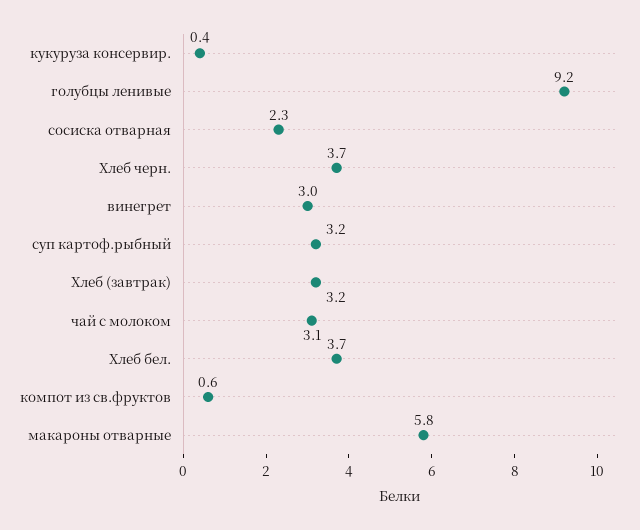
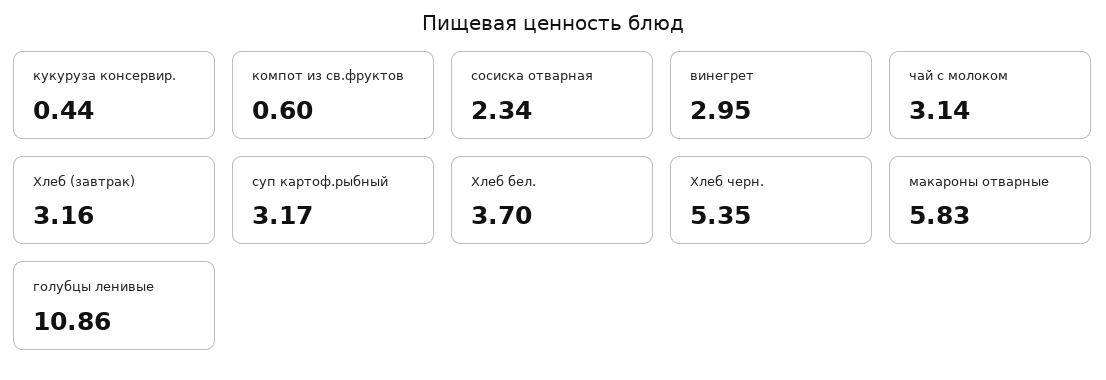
  {
    "кукуруза консервир.": 0.44,
-   "голубцы ленивые": 9.2,
+   "голубцы ленивые": 10.86,
    "сосиска отварная": 2.34,
-   "Хлеб черн.": 3.7,
+   "Хлеб черн.": 5.35,
    "винегрет": 2.95,
    "суп картоф.рыбный": 3.17,
    "Хлеб (завтрак)": 3.16,
    "чай с молоком": 3.14,
    "Хлеб бел.": 3.7,
    "компот из св.фруктов": 0.6,
    "макароны отварные": 5.83
  }

